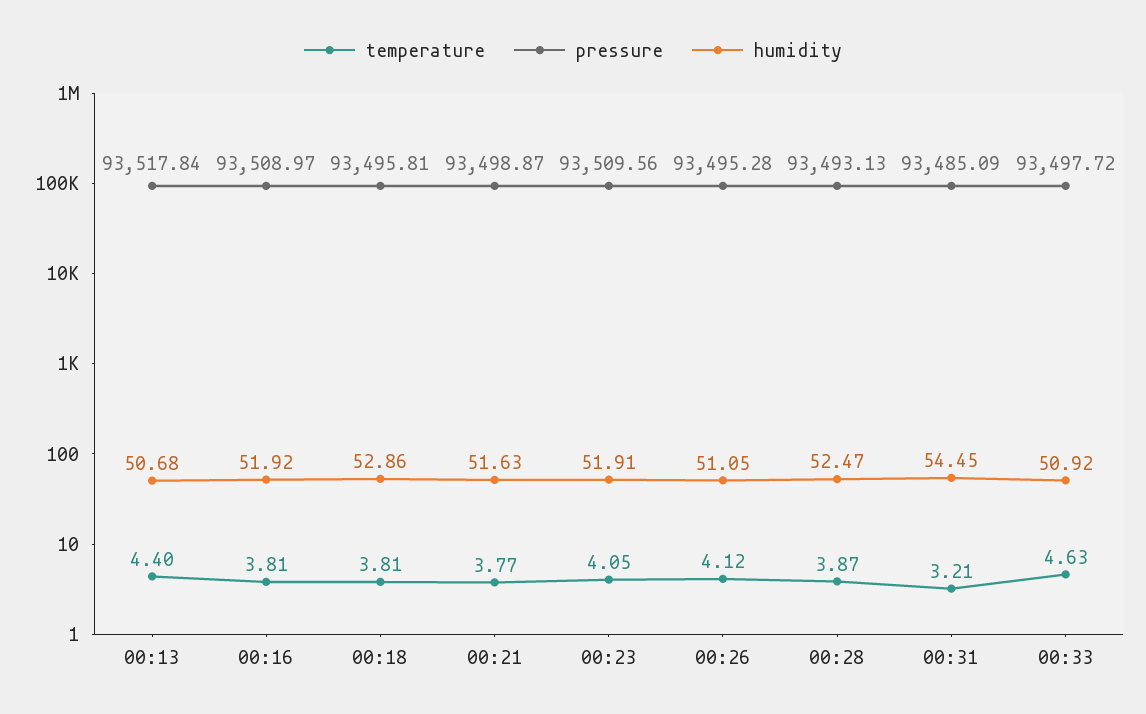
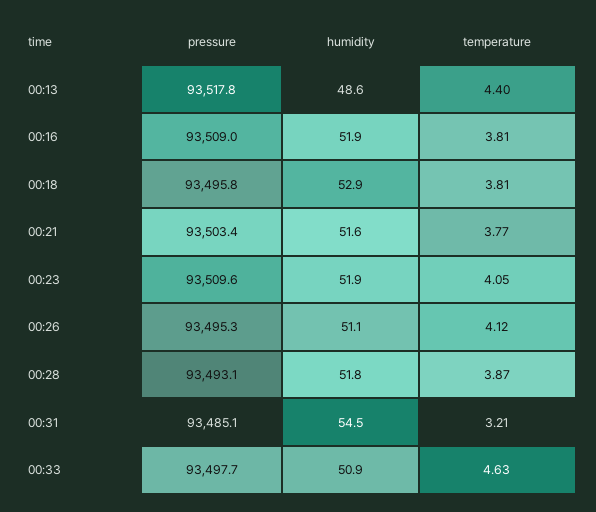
  {
    "temperature": {
      "00:13": 4.4,
      "00:16": 3.81,
      "00:18": 3.81,
      "00:21": 3.77,
      "00:23": 4.05,
      "00:26": 4.12,
      "00:28": 3.87,
      "00:31": 3.21,
      "00:33": 4.63
    },
    "pressure": {
      "00:13": 93517.84,
      "00:16": 93508.97,
      "00:18": 93495.81,
-     "00:21": 93498.87,
+     "00:21": 93503.4,
      "00:23": 93509.56,
      "00:26": 93495.28,
      "00:28": 93493.13,
      "00:31": 93485.09,
      "00:33": 93497.72
    },
    "humidity": {
-     "00:13": 50.68,
+     "00:13": 48.6,
      "00:16": 51.92,
      "00:18": 52.86,
      "00:21": 51.63,
      "00:23": 51.91,
      "00:26": 51.05,
-     "00:28": 52.47,
+     "00:28": 51.8,
      "00:31": 54.45,
      "00:33": 50.92
    }
  }

